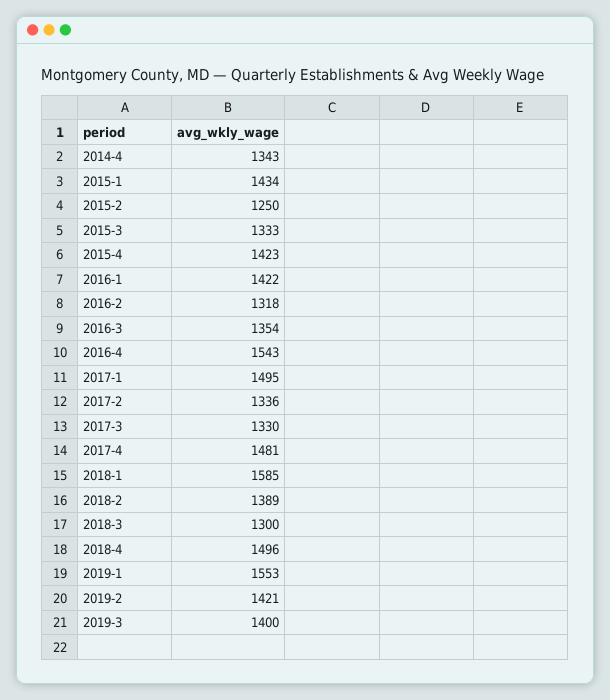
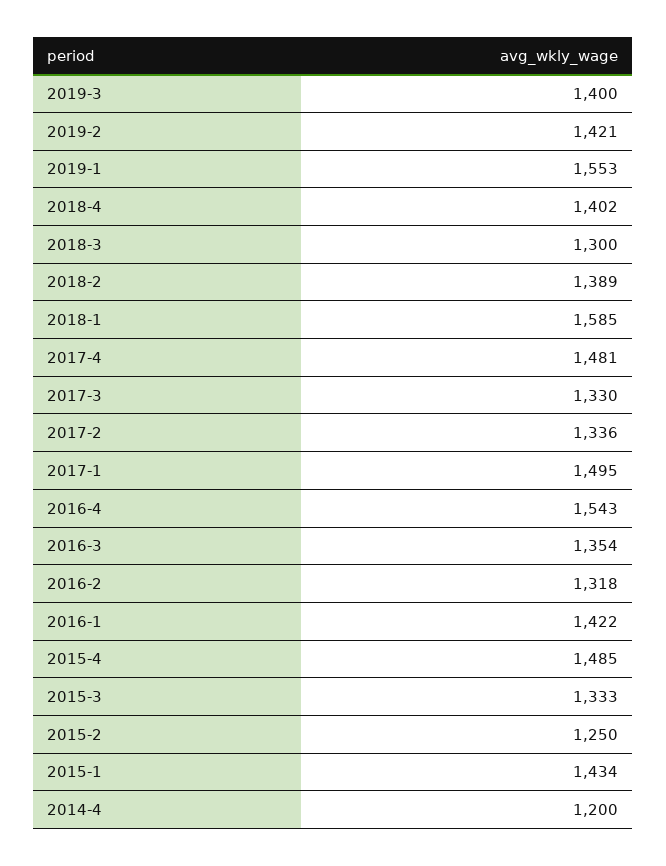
  {
-   "2014-4": 1343,
+   "2014-4": 1200,
    "2015-1": 1434,
    "2015-2": 1250,
    "2015-3": 1333,
-   "2015-4": 1423,
+   "2015-4": 1485,
    "2016-1": 1422,
    "2016-2": 1318,
    "2016-3": 1354,
    "2016-4": 1543,
    "2017-1": 1495,
    "2017-2": 1336,
    "2017-3": 1330,
    "2017-4": 1481,
    "2018-1": 1585,
    "2018-2": 1389,
    "2018-3": 1300,
-   "2018-4": 1496,
+   "2018-4": 1402,
    "2019-1": 1553,
    "2019-2": 1421,
    "2019-3": 1400
  }

